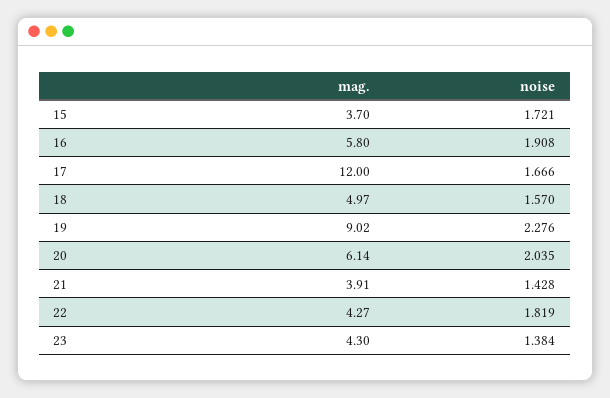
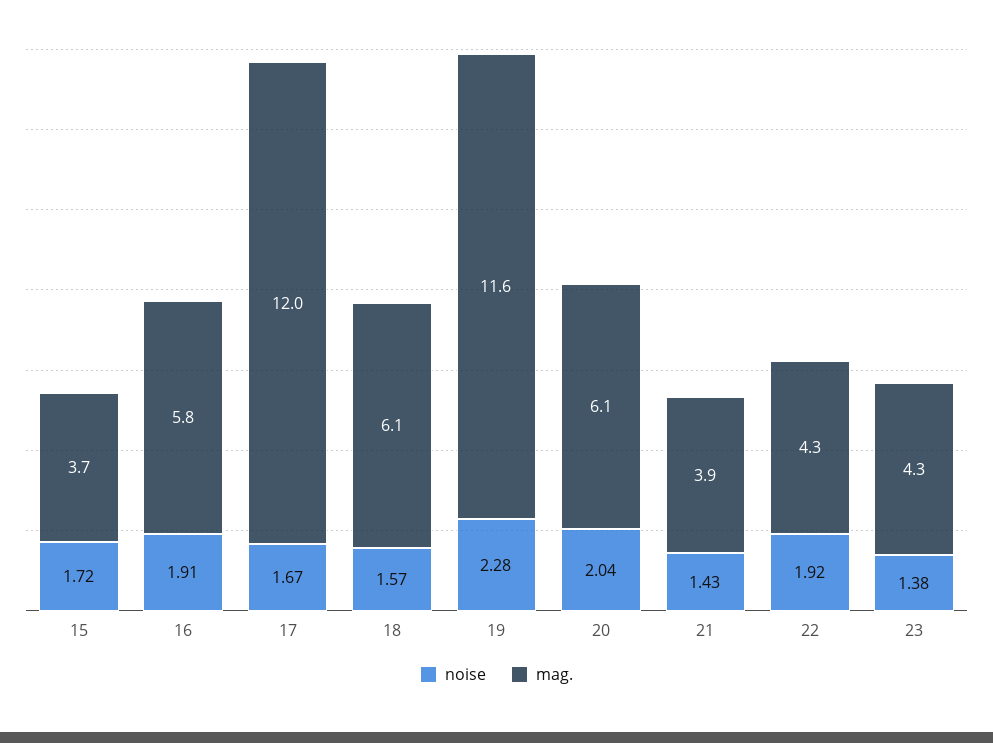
  {
    "mag.": {
      "15": 3.7,
      "16": 5.8,
      "17": 12,
-     "18": 4.97,
+     "18": 6.1,
-     "19": 9.02,
+     "19": 11.6,
      "20": 6.14,
      "21": 3.91,
      "22": 4.27,
      "23": 4.3
    },
    "noise": {
      "15": 1.721,
      "16": 1.908,
      "17": 1.666,
      "18": 1.57,
      "19": 2.276,
      "20": 2.035,
      "21": 1.428,
-     "22": 1.819,
+     "22": 1.92,
      "23": 1.384
    }
  }

